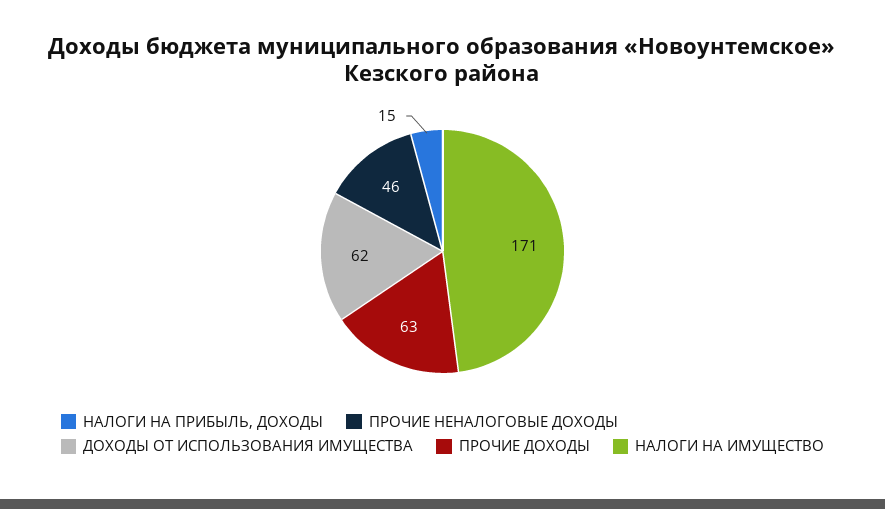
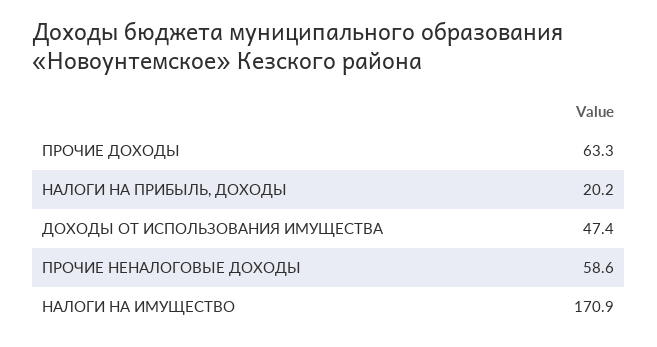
  {
-   "НАЛОГИ НА ПРИБЫЛЬ, ДОХОДЫ": 15,
+   "НАЛОГИ НА ПРИБЫЛЬ, ДОХОДЫ": 20.2,
-   "ПРОЧИЕ НЕНАЛОГОВЫЕ ДОХОДЫ": 46,
+   "ПРОЧИЕ НЕНАЛОГОВЫЕ ДОХОДЫ": 58.6,
-   "ДОХОДЫ ОТ ИСПОЛЬЗОВАНИЯ ИМУЩЕСТВА": 62,
+   "ДОХОДЫ ОТ ИСПОЛЬЗОВАНИЯ ИМУЩЕСТВА": 47.4,
    "ПРОЧИЕ ДОХОДЫ": 63.3,
    "НАЛОГИ НА ИМУЩЕСТВО": 170.9
  }

